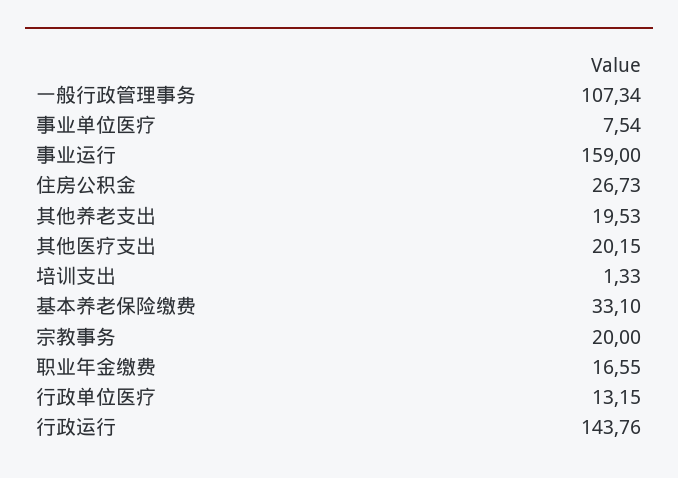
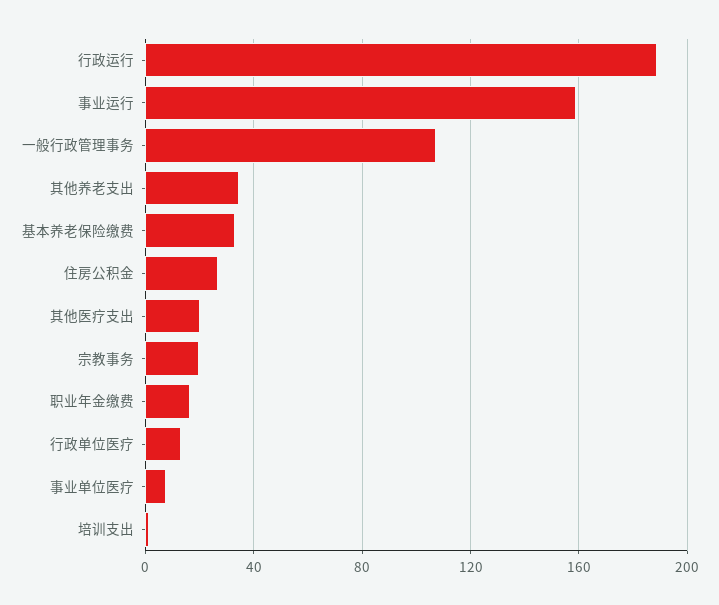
  {
    "一般行政管理事务": 107.34,
    "事业单位医疗": 7.54,
    "事业运行": 159,
    "住房公积金": 26.73,
-   "其他养老支出": 19.53,
+   "其他养老支出": 35,
    "其他医疗支出": 20.15,
    "培训支出": 1.33,
    "基本养老保险缴费": 33.1,
    "宗教事务": 20,
    "职业年金缴费": 16.55,
    "行政单位医疗": 13.15,
-   "行政运行": 143.76
+   "行政运行": 190
  }

